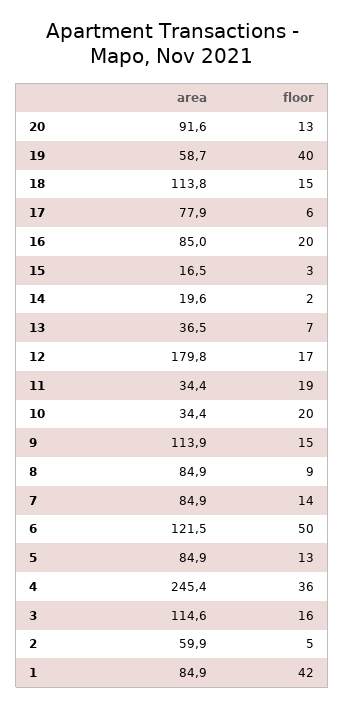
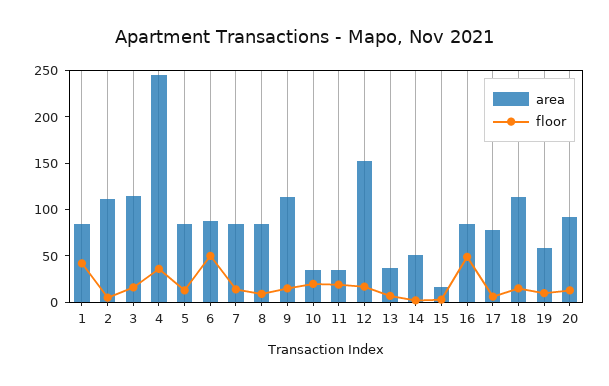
  {
    "area": {
      "20": 91.6,
      "19": 58.7,
      "18": 113.8,
      "17": 77.9,
      "16": 85,
      "15": 16.5,
-     "14": 19.6,
+     "14": 50,
      "13": 36.5,
-     "12": 179.8,
+     "12": 150,
      "11": 34.4,
      "10": 34.4,
      "9": 113.9,
      "8": 84.9,
      "7": 84.9,
-     "6": 121.5,
+     "6": 90,
      "5": 84.9,
      "4": 245.4,
      "3": 114.6,
-     "2": 59.9,
+     "2": 110,
      "1": 84.9
    },
    "floor": {
      "20": 13,
-     "19": 40,
+     "19": 10,
      "18": 15,
      "17": 6,
-     "16": 20,
+     "16": 50,
      "15": 3,
      "14": 2,
      "13": 7,
      "12": 17,
      "11": 19,
      "10": 20,
      "9": 15,
      "8": 9,
      "7": 14,
      "6": 50,
      "5": 13,
      "4": 36,
      "3": 16,
      "2": 5,
      "1": 42
    }
  }

